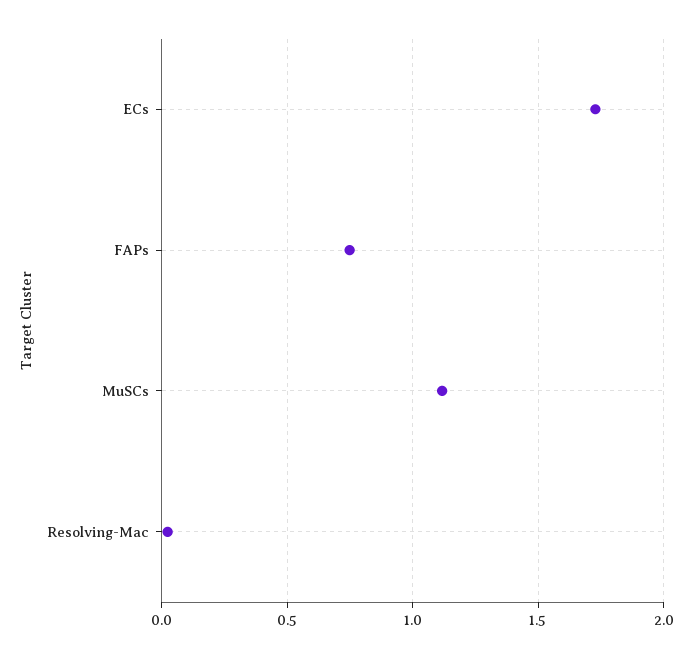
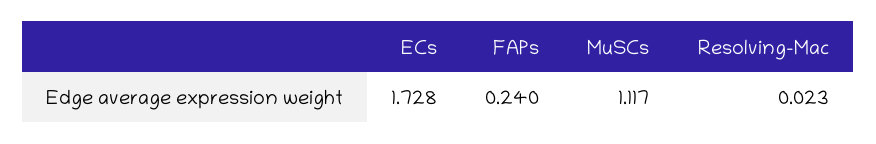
  {
    "ECs": 1.728,
-   "FAPs": 0.75,
+   "FAPs": 0.24,
    "MuSCs": 1.117,
    "Resolving-Mac": 0.023
  }

